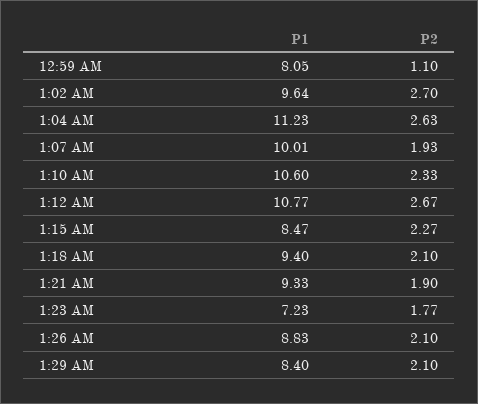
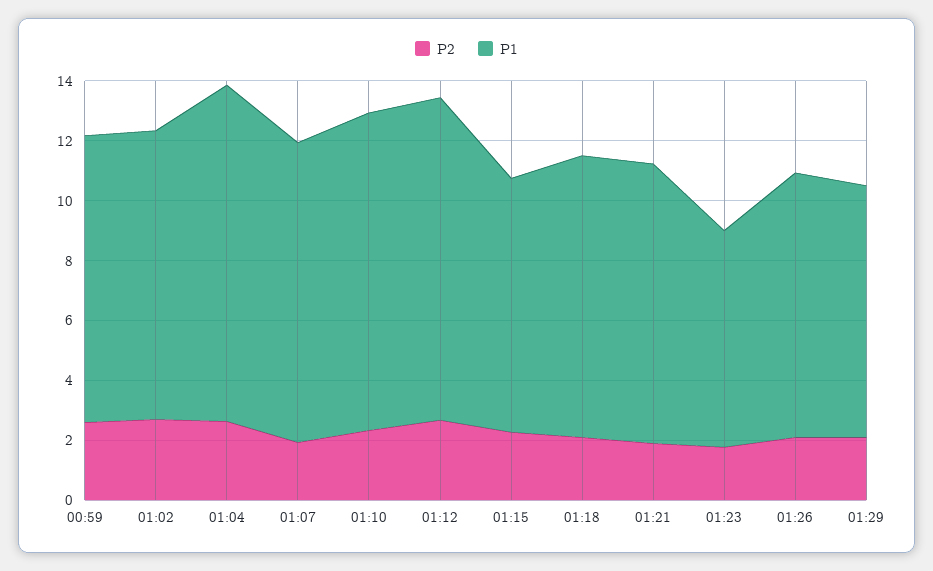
  {
    "P1": {
-     "12:59 AM": 8.05,
+     "12:59 AM": 9.5,
      "1:02 AM": 9.64,
      "1:04 AM": 11.23,
      "1:07 AM": 10.01,
      "1:10 AM": 10.6,
      "1:12 AM": 10.77,
      "1:15 AM": 8.47,
      "1:18 AM": 9.4,
      "1:21 AM": 9.33,
      "1:23 AM": 7.23,
      "1:26 AM": 8.83,
      "1:29 AM": 8.4
    },
    "P2": {
-     "12:59 AM": 1.1,
+     "12:59 AM": 2.5,
      "1:02 AM": 2.7,
      "1:04 AM": 2.63,
      "1:07 AM": 1.93,
      "1:10 AM": 2.33,
      "1:12 AM": 2.67,
      "1:15 AM": 2.27,
      "1:18 AM": 2.1,
      "1:21 AM": 1.9,
      "1:23 AM": 1.77,
      "1:26 AM": 2.1,
      "1:29 AM": 2.1
    }
  }

